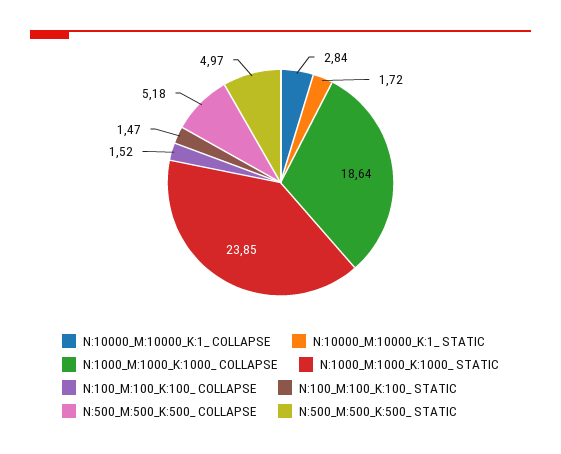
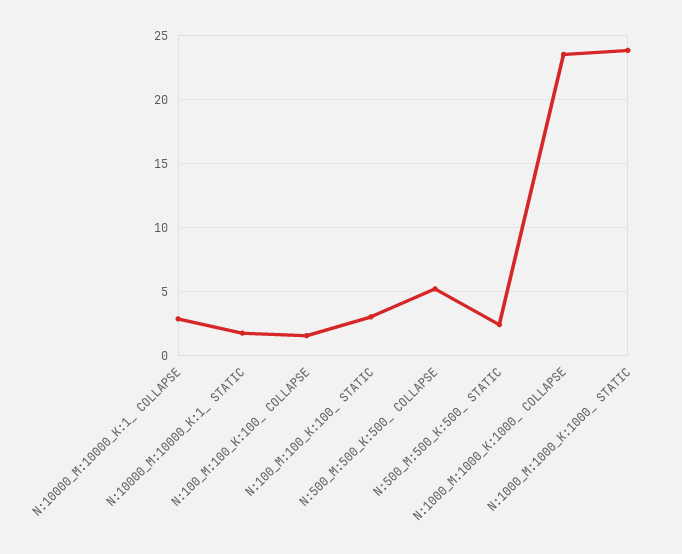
  {
    "N:10000_M:10000_K:1_ COLLAPSE": 2.84,
    "N:10000_M:10000_K:1_ STATIC": 1.72,
-   "N:1000_M:1000_K:1000_ COLLAPSE": 18.64,
+   "N:1000_M:1000_K:1000_ COLLAPSE": 23.5,
    "N:1000_M:1000_K:1000_ STATIC": 23.85,
    "N:100_M:100_K:100_ COLLAPSE": 1.52,
-   "N:100_M:100_K:100_ STATIC": 1.47,
+   "N:100_M:100_K:100_ STATIC": 3,
    "N:500_M:500_K:500_ COLLAPSE": 5.18,
-   "N:500_M:500_K:500_ STATIC": 4.97
+   "N:500_M:500_K:500_ STATIC": 2.5
  }

